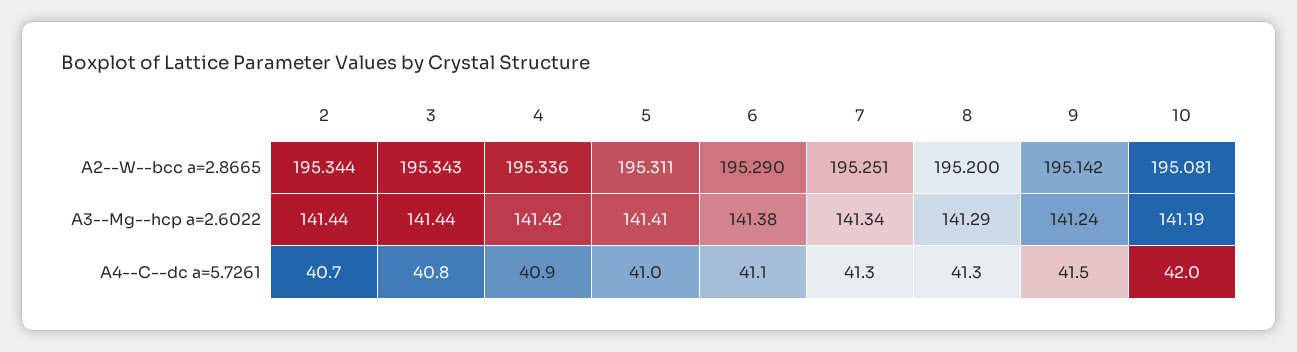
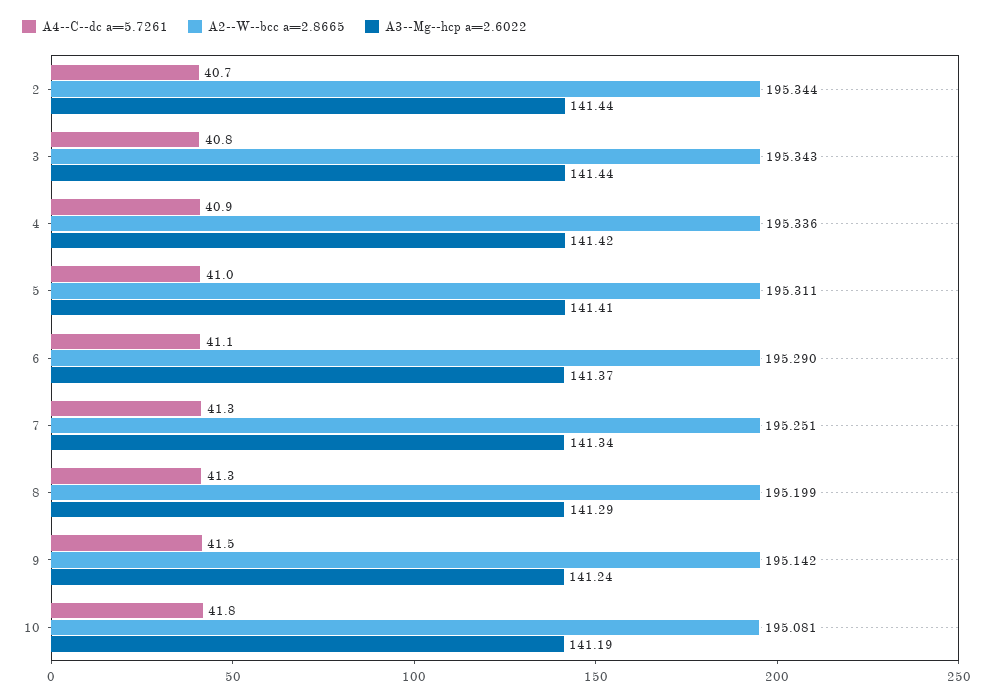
  {
    "A2--W--bcc a=2.8665": {
      "2": 195.344,
      "3": 195.343,
      "4": 195.336,
      "5": 195.311,
      "6": 195.29,
      "7": 195.251,
-     "8": 195.2,
+     "8": 195.199,
      "9": 195.142,
      "10": 195.081
    },
    "A3--Mg--hcp a=2.6022": {
      "2": 141.44,
      "3": 141.44,
      "4": 141.42,
      "5": 141.41,
-     "6": 141.38,
+     "6": 141.37,
      "7": 141.34,
      "8": 141.29,
      "9": 141.24,
      "10": 141.19
    },
    "A4--C--dc a=5.7261": {
      "2": 40.7,
      "3": 40.8,
      "4": 40.9,
      "5": 41,
      "6": 41.1,
      "7": 41.3,
      "8": 41.3,
      "9": 41.5,
-     "10": 42
+     "10": 41.8
    }
  }

